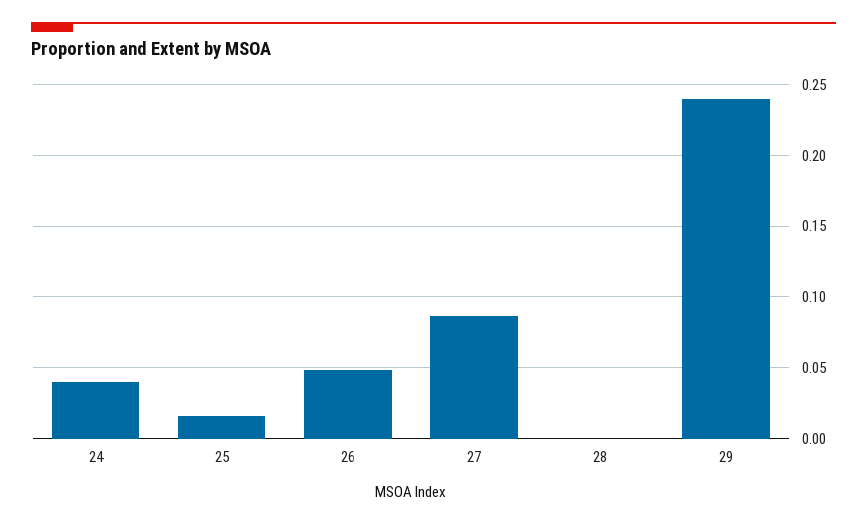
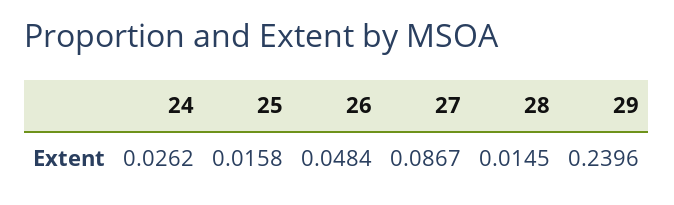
  {
-   "24": 0.04,
+   "24": 0.0262,
    "25": 0.0158,
    "26": 0.0484,
    "27": 0.0867,
-   "28": 0,
+   "28": 0.0145,
    "29": 0.2396
  }

